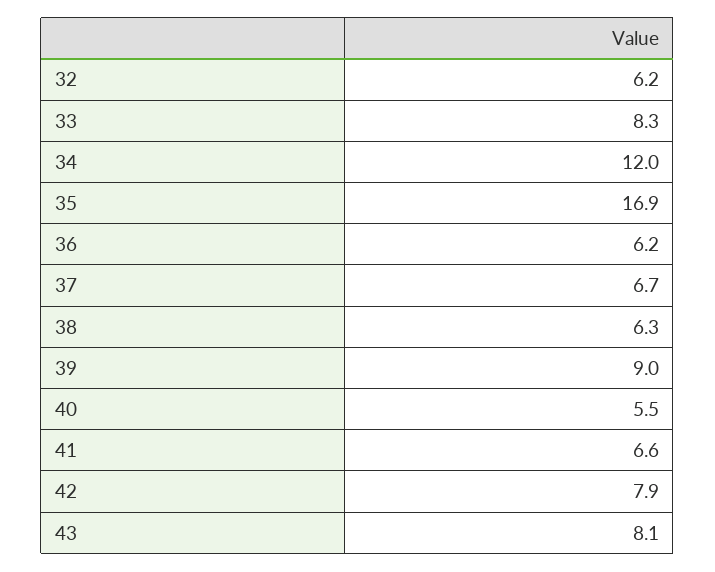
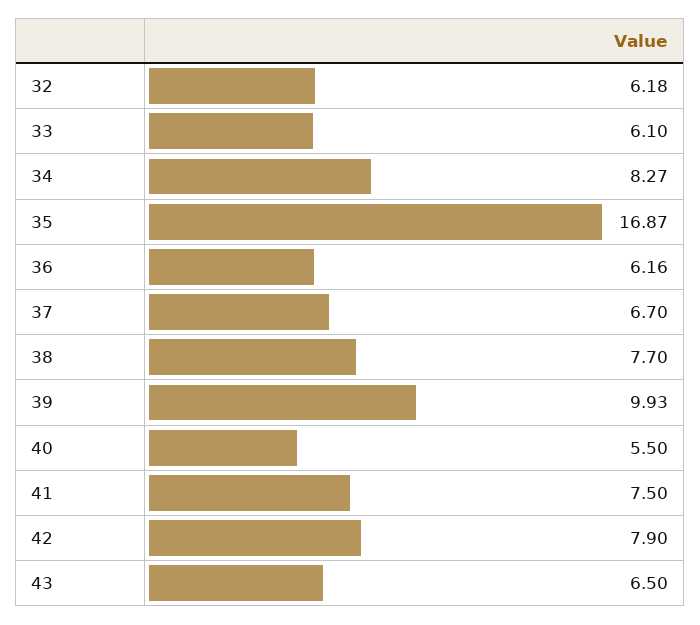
  {
    "32": 6.18,
-   "33": 8.3,
+   "33": 6.1,
-   "34": 12,
+   "34": 8.27,
    "35": 16.87,
    "36": 6.16,
    "37": 6.7,
-   "38": 6.3,
+   "38": 7.7,
-   "39": 9,
+   "39": 9.93,
    "40": 5.5,
-   "41": 6.6,
+   "41": 7.5,
    "42": 7.9,
-   "43": 8.1
+   "43": 6.5
  }

